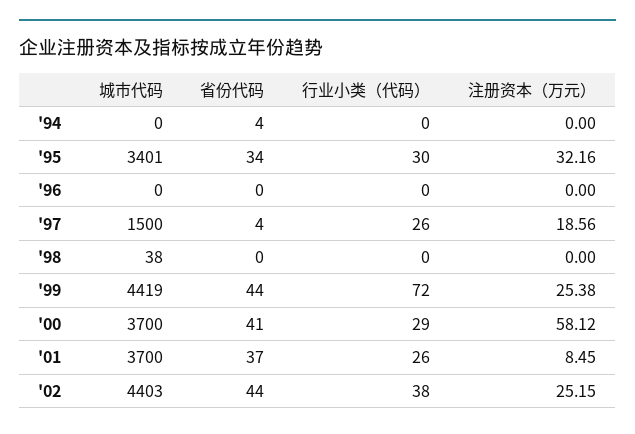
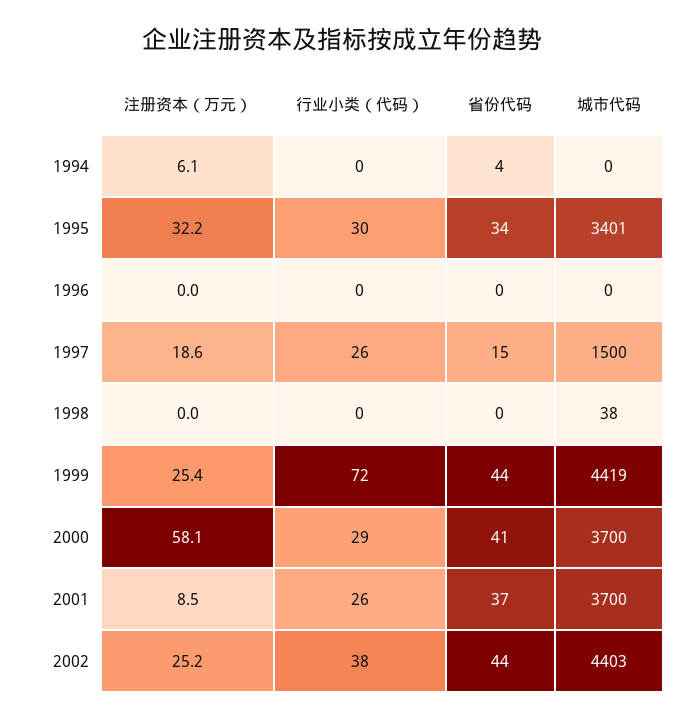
  {
    "城市代码": {
      "'94": 0,
      "'95": 3401,
      "'96": 0,
      "'97": 1500,
      "'98": 38,
      "'99": 4419,
      "'00": 3700,
      "'01": 3700,
      "'02": 4403
    },
    "省份代码": {
      "'94": 4,
      "'95": 34,
      "'96": 0,
-     "'97": 4,
+     "'97": 15,
      "'98": 0,
      "'99": 44,
      "'00": 41,
      "'01": 37,
      "'02": 44
    },
    "行业小类（代码）": {
      "'94": 0,
      "'95": 30,
      "'96": 0,
      "'97": 26,
      "'98": 0,
      "'99": 72,
      "'00": 29,
      "'01": 26,
      "'02": 38
    },
    "注册资本（万元）": {
-     "'94": 0,
+     "'94": 6.1,
      "'95": 32.16,
      "'96": 0,
      "'97": 18.56,
      "'98": 0,
      "'99": 25.38,
      "'00": 58.12,
      "'01": 8.45,
      "'02": 25.15
    }
  }

